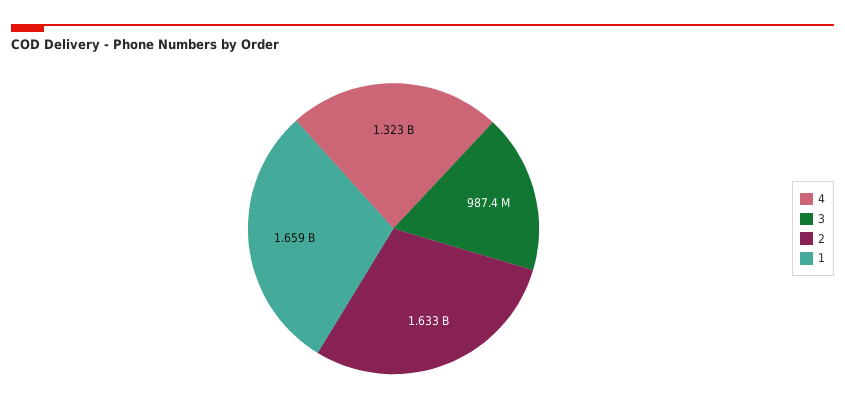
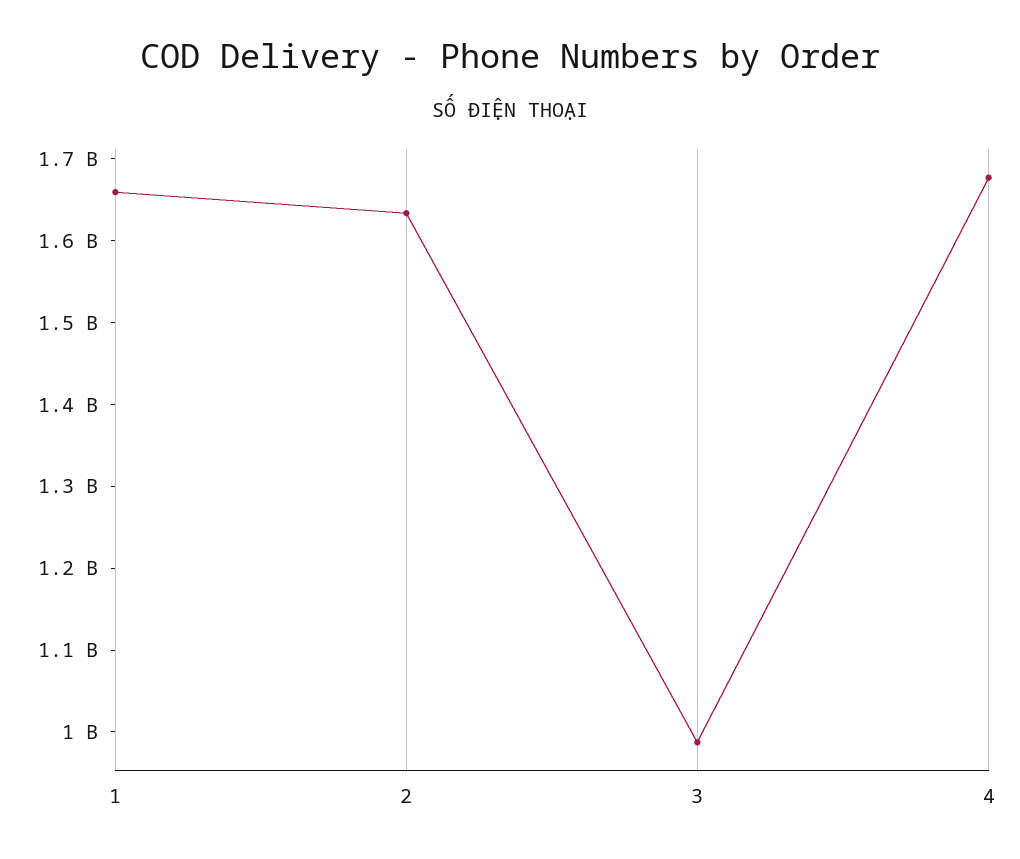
  {
-   "4": 1323000000,
+   "4": 1680000000,
    "3": 987400000,
    "2": 1633000000,
    "1": 1659000000
  }

